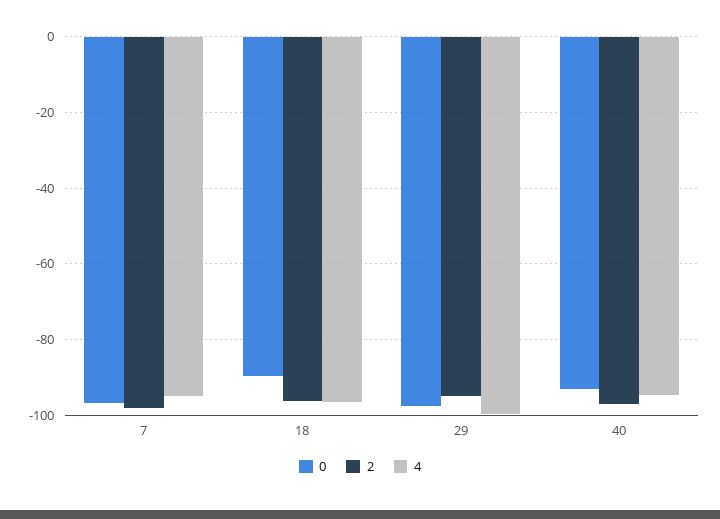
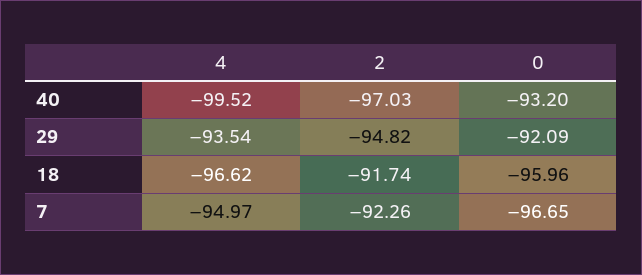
  {
    "0": {
      "7": -96.65,
-     "18": -90,
+     "18": -95.96,
-     "29": -98,
+     "29": -92.09,
      "40": -93.2
    },
    "2": {
-     "7": -98,
+     "7": -92.26,
-     "18": -96,
+     "18": -91.74,
      "29": -94.82,
      "40": -97.03
    },
    "4": {
      "7": -94.97,
      "18": -96.62,
-     "29": -100,
+     "29": -93.54,
-     "40": -94
+     "40": -99.52
    }
  }

